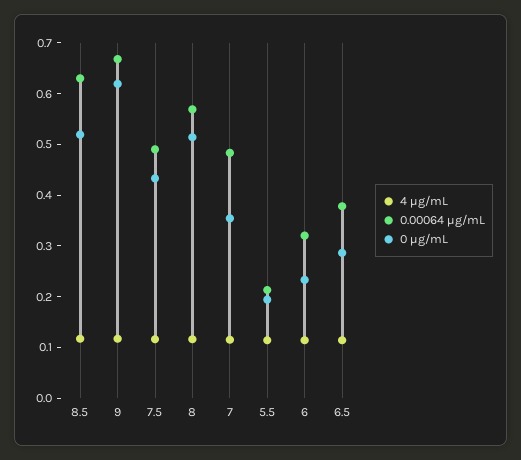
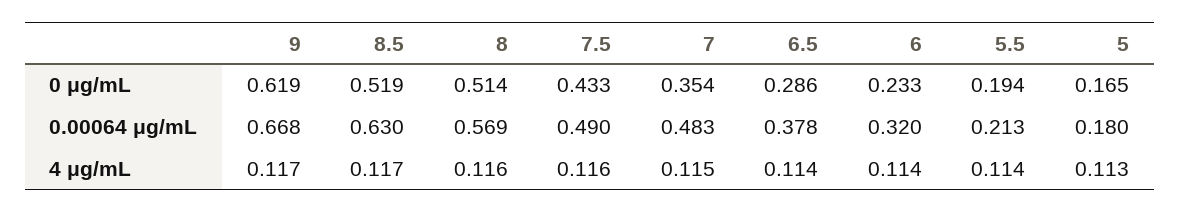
  {
    "4 μg/mL": {
      "8.5": 0.117,
      "9": 0.117,
      "7.5": 0.116,
      "8": 0.116,
      "7": 0.115,
      "5.5": 0.114,
      "6": 0.114,
-     "6.5": 0.114
+     "6.5": 0.114,
+     "5": 0.113
    },
    "0.00064 μg/mL": {
      "8.5": 0.63,
      "9": 0.668,
      "7.5": 0.49,
      "8": 0.569,
      "7": 0.483,
      "5.5": 0.213,
      "6": 0.32,
-     "6.5": 0.378
+     "6.5": 0.378,
+     "5": 0.18
    },
    "0 μg/mL": {
      "8.5": 0.519,
      "9": 0.619,
      "7.5": 0.433,
      "8": 0.514,
      "7": 0.354,
      "5.5": 0.194,
      "6": 0.233,
-     "6.5": 0.286
+     "6.5": 0.286,
+     "5": 0.165
    }
  }

